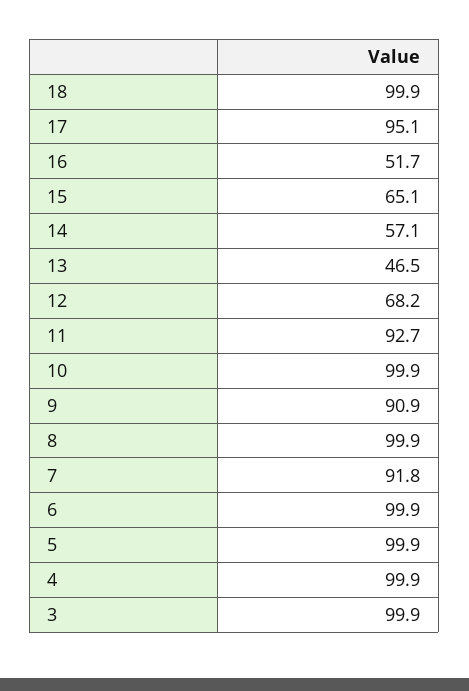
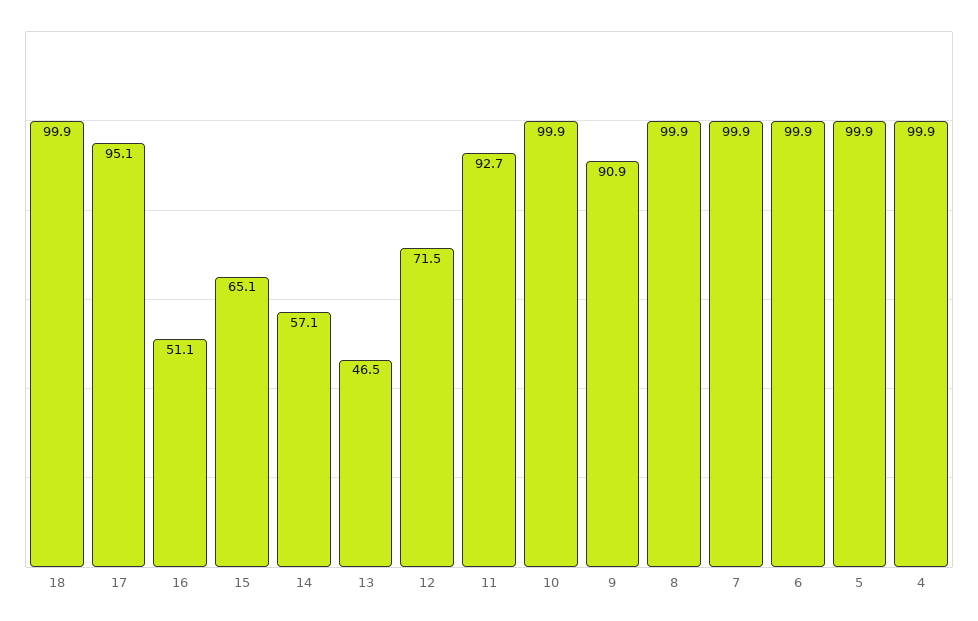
  {
    "18": 99.9,
    "17": 95.1,
-   "16": 51.7,
+   "16": 51.1,
    "15": 65.1,
    "14": 57.1,
    "13": 46.5,
-   "12": 68.2,
+   "12": 71.5,
    "11": 92.7,
    "10": 99.9,
    "9": 90.9,
    "8": 99.9,
-   "7": 91.8,
+   "7": 99.9,
    "6": 99.9,
    "5": 99.9,
-   "4": 99.9,
+   "4": 99.9
-   "3": 99.9
  }

